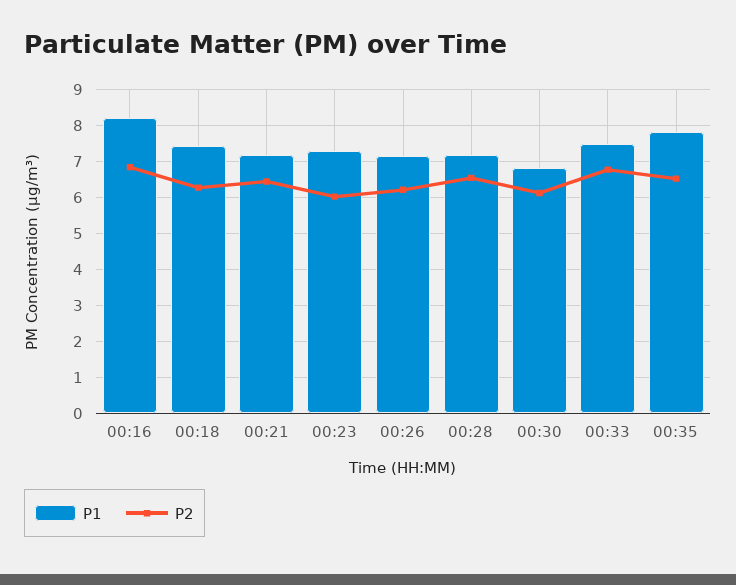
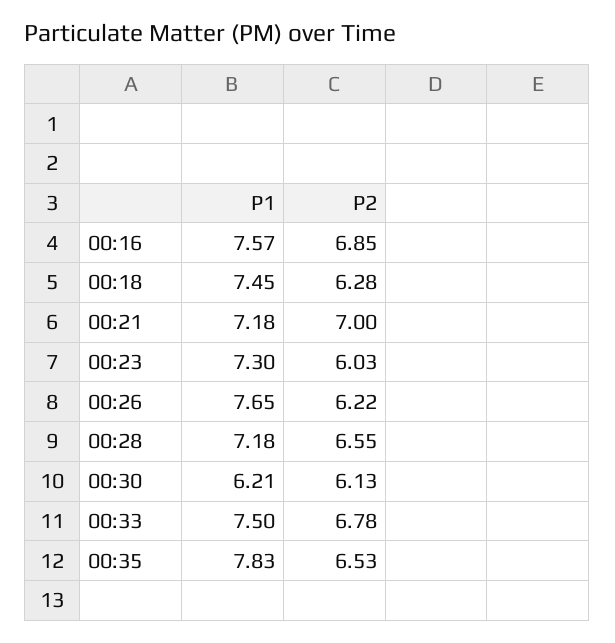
  {
    "P1": {
-     "00:16": 8.2,
+     "00:16": 7.57,
      "00:18": 7.45,
      "00:21": 7.18,
      "00:23": 7.3,
-     "00:26": 7.2,
+     "00:26": 7.65,
      "00:28": 7.18,
-     "00:30": 6.8,
+     "00:30": 6.21,
      "00:33": 7.5,
      "00:35": 7.83
    },
    "P2": {
      "00:16": 6.85,
      "00:18": 6.28,
-     "00:21": 6.4,
+     "00:21": 7,
      "00:23": 6.03,
      "00:26": 6.22,
      "00:28": 6.55,
      "00:30": 6.13,
      "00:33": 6.78,
      "00:35": 6.53
    }
  }

